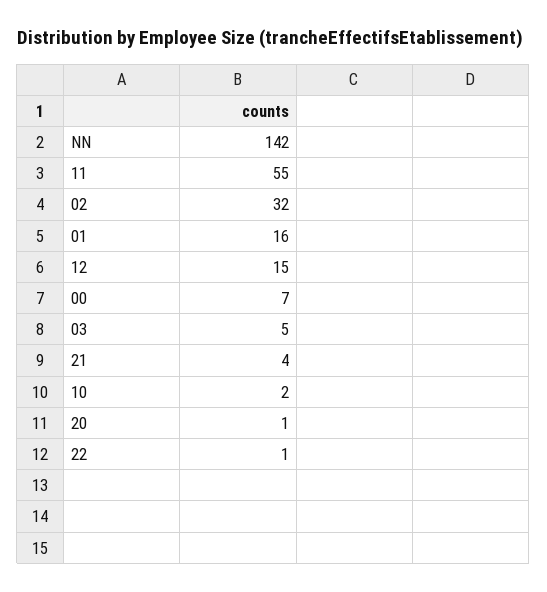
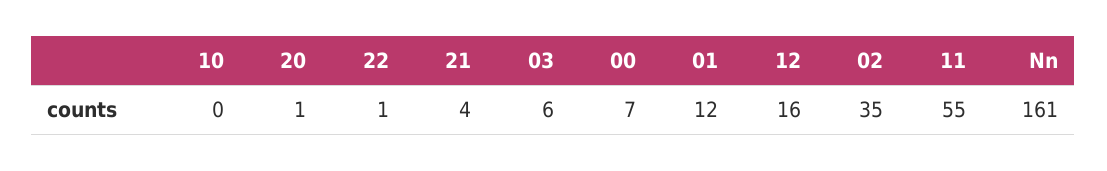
  {
-   "NN": 142,
+   "NN": 161,
    "11": 55,
-   "02": 32,
+   "02": 35,
-   "01": 16,
+   "01": 12,
-   "12": 15,
+   "12": 16,
    "00": 7,
-   "03": 5,
+   "03": 6,
    "21": 4,
-   "10": 2,
+   "10": 0,
    "20": 1,
    "22": 1
  }

